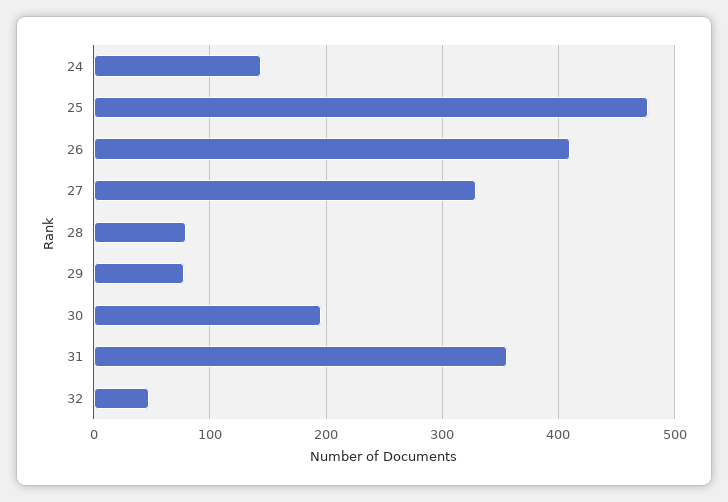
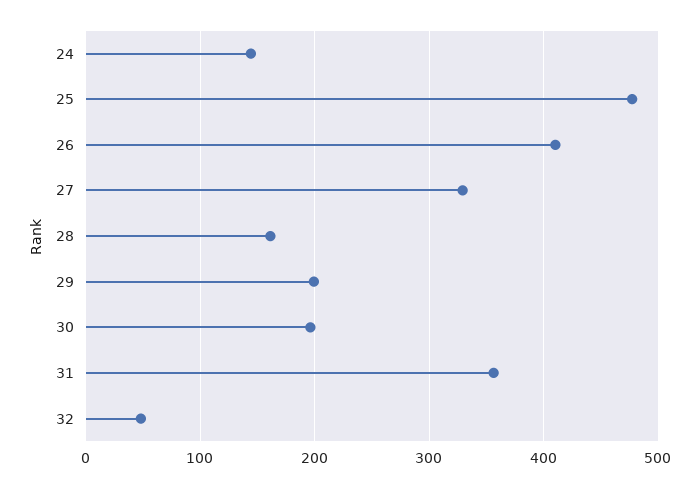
  {
    "24": 140,
    "25": 480,
    "26": 410,
    "27": 330,
-   "28": 80,
+   "28": 160,
-   "29": 80,
+   "29": 200,
    "30": 200,
    "31": 360,
    "32": 50
  }

